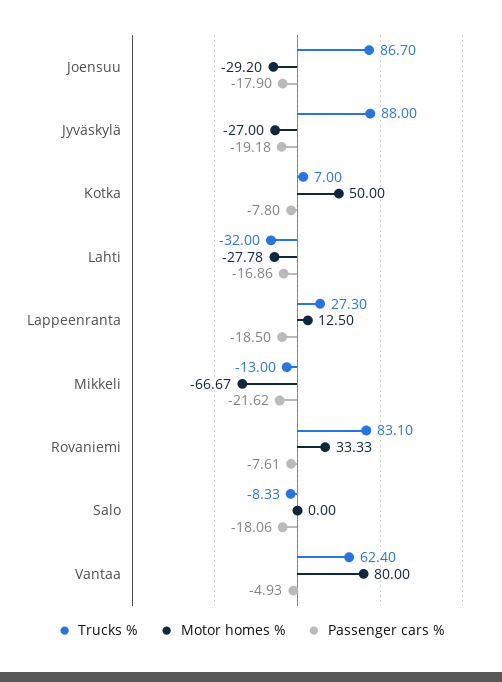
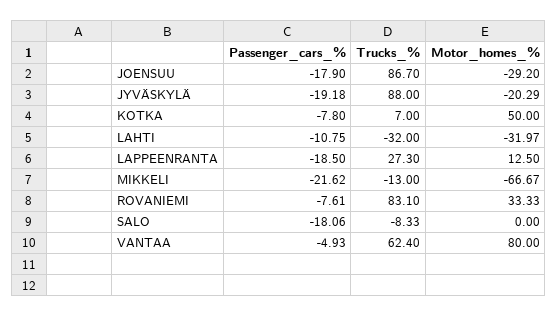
  {
    "Trucks %": {
      "Joensuu": 86.7,
      "Jyväskylä": 88,
      "Kotka": 7,
      "Lahti": -32,
      "Lappeenranta": 27.3,
      "Mikkeli": -13,
      "Rovaniemi": 83.1,
      "Salo": -8.33,
      "Vantaa": 62.4
    },
    "Motor homes %": {
      "Joensuu": -29.2,
-     "Jyväskylä": -27,
+     "Jyväskylä": -20.29,
      "Kotka": 50,
-     "Lahti": -27.78,
+     "Lahti": -31.97,
      "Lappeenranta": 12.5,
      "Mikkeli": -66.67,
      "Rovaniemi": 33.33,
      "Salo": 0,
      "Vantaa": 80
    },
    "Passenger cars %": {
      "Joensuu": -17.9,
      "Jyväskylä": -19.18,
      "Kotka": -7.8,
-     "Lahti": -16.86,
+     "Lahti": -10.75,
      "Lappeenranta": -18.5,
      "Mikkeli": -21.62,
      "Rovaniemi": -7.61,
      "Salo": -18.06,
      "Vantaa": -4.93
    }
  }

